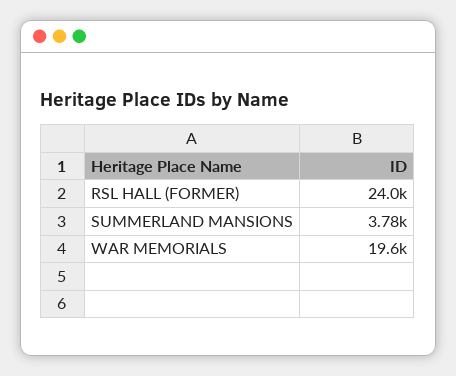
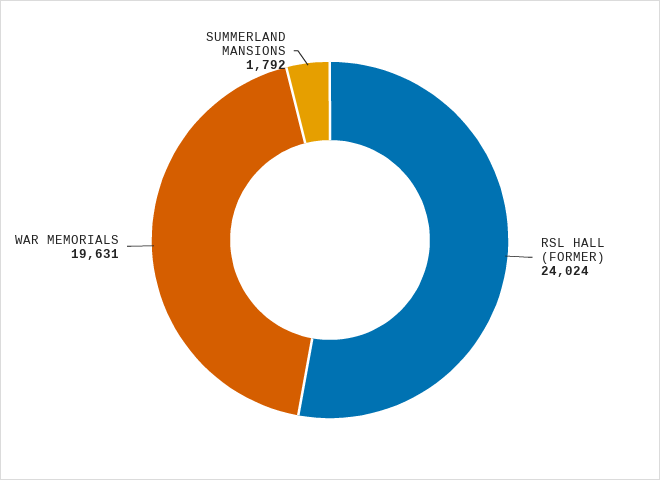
  {
    "RSL HALL (FORMER)": 24024,
-   "SUMMERLAND MANSIONS": 3780,
+   "SUMMERLAND MANSIONS": 1792,
    "WAR MEMORIALS": 19631
  }

